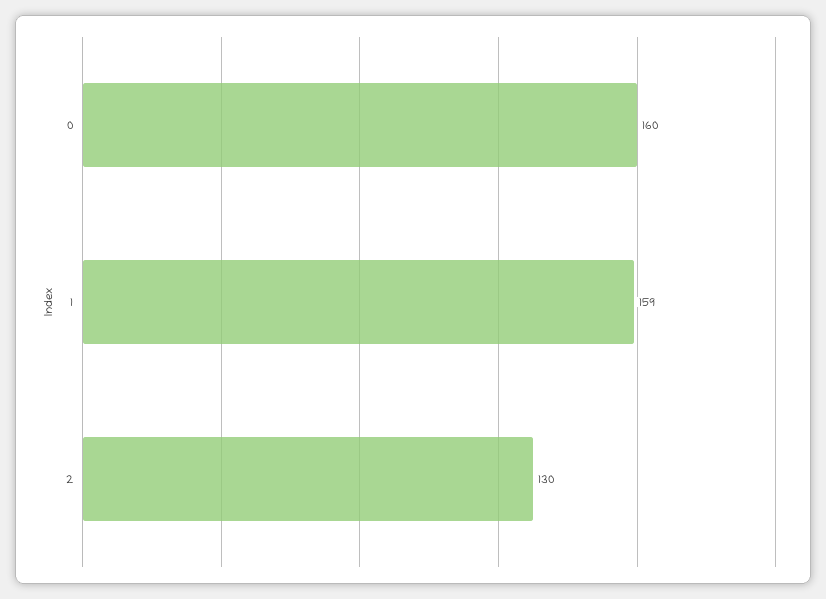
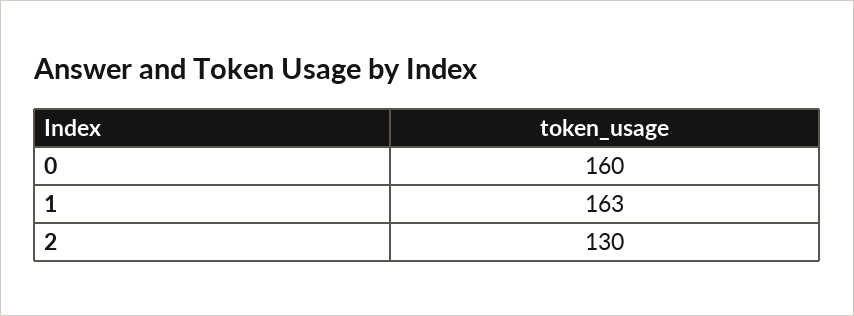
  {
    "0": 160,
-   "1": 159,
+   "1": 163,
    "2": 130
  }

